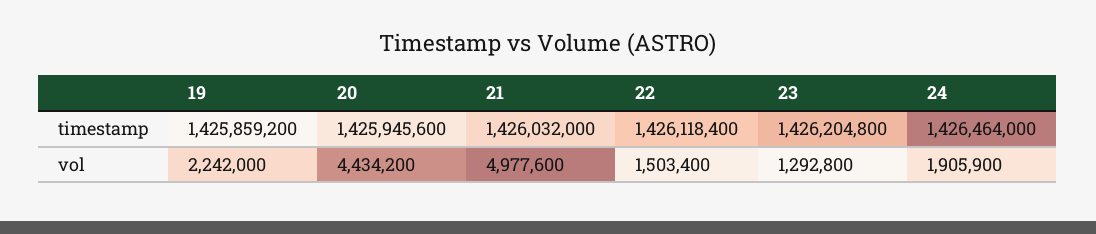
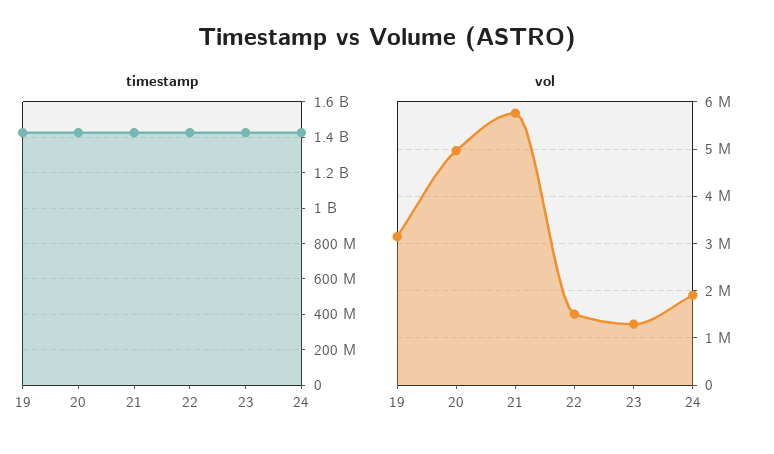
  {
    "timestamp": {
      "19": 1425859200,
      "20": 1425945600,
      "21": 1426032000,
      "22": 1426118400,
      "23": 1426204800,
      "24": 1426464000
    },
    "vol": {
-     "19": 2242000,
+     "19": 3200000,
-     "20": 4434200,
+     "20": 5000000,
-     "21": 4977600,
+     "21": 5800000,
      "22": 1503400,
      "23": 1292800,
      "24": 1905900
    }
  }

